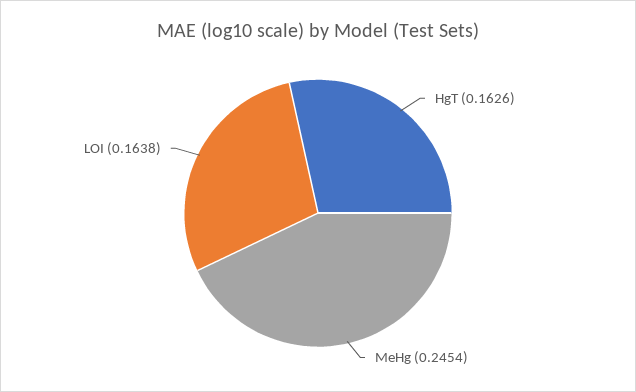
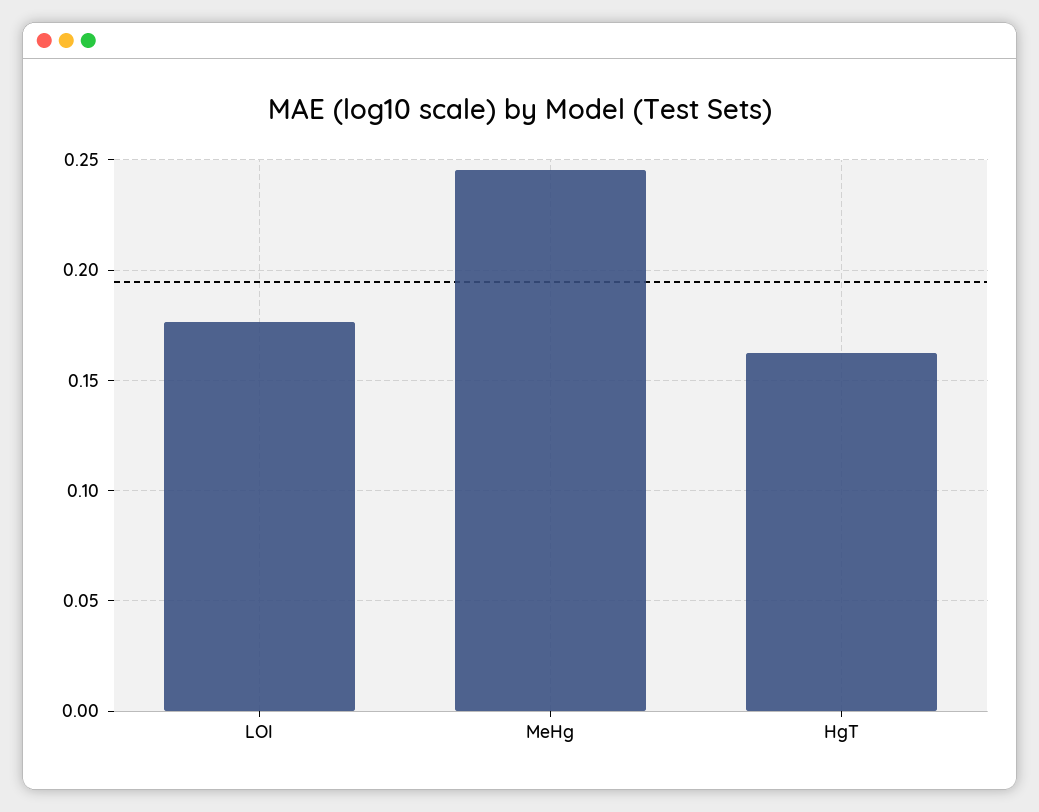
  {
    "HgT": 0.1626,
    "MeHg": 0.2454,
-   "LOI": 0.1638
+   "LOI": 0.175
  }

